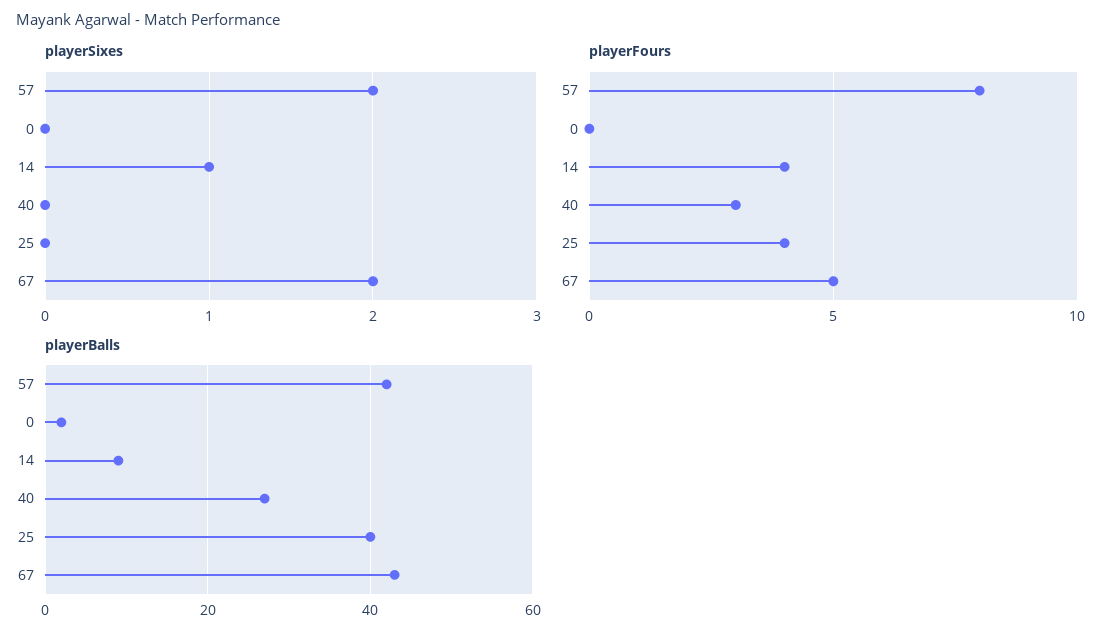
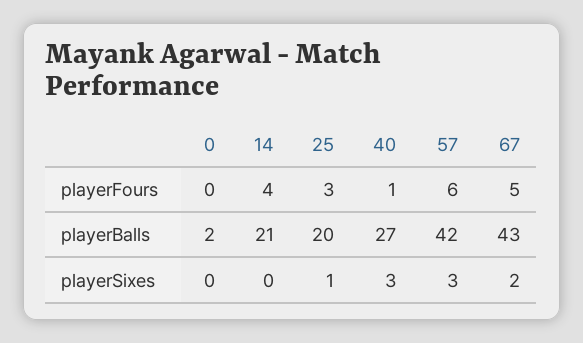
  {
    "playerSixes": {
-     "57": 2,
+     "57": 3,
      "0": 0,
-     "14": 1,
+     "14": 0,
-     "40": 0,
+     "40": 3,
-     "25": 0,
+     "25": 1,
      "67": 2
    },
    "playerFours": {
-     "57": 8,
+     "57": 6,
      "0": 0,
      "14": 4,
-     "40": 3,
+     "40": 1,
-     "25": 4,
+     "25": 3,
      "67": 5
    },
    "playerBalls": {
      "57": 42,
      "0": 2,
-     "14": 10,
+     "14": 21,
      "40": 27,
-     "25": 40,
+     "25": 20,
      "67": 43
    }
  }

